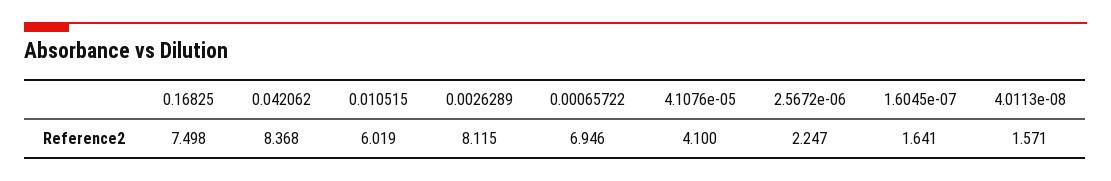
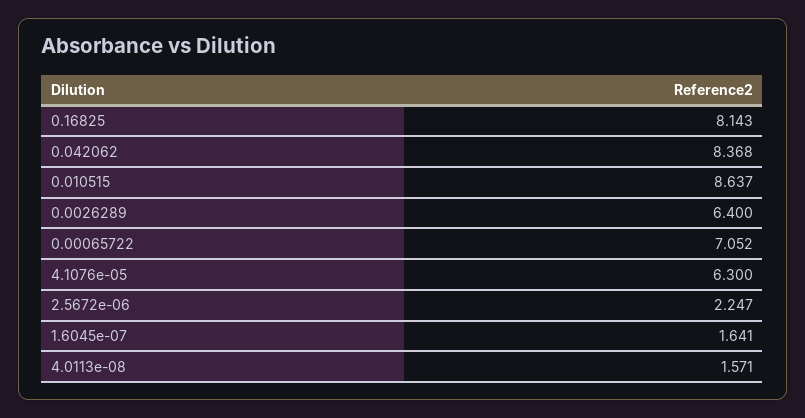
  {
-   "0.16825": 7.498,
+   "0.16825": 8.143,
    "0.042062": 8.368,
-   "0.010515": 6.019,
+   "0.010515": 8.637,
-   "0.0026289": 8.115,
+   "0.0026289": 6.4,
-   "0.00065722": 6.946,
+   "0.00065722": 7.052,
-   "4.1076e-05": 4.1,
+   "4.1076e-05": 6.3,
    "2.5672e-06": 2.247,
    "1.6045e-07": 1.641,
    "4.0113e-08": 1.571
  }

